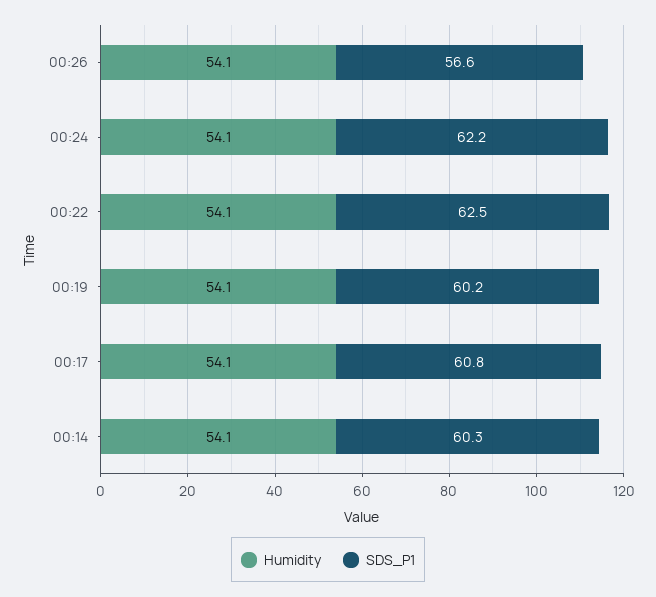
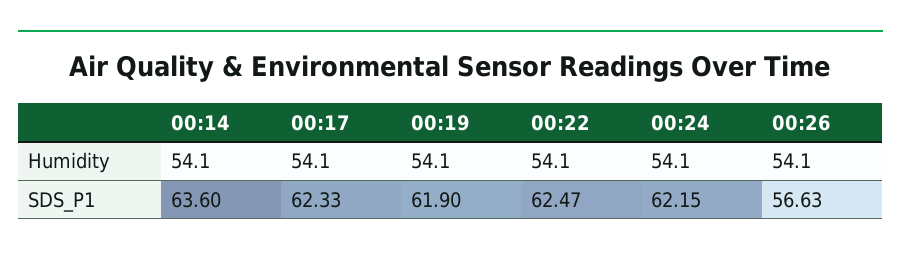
  {
    "Humidity": {
      "00:26": 54.1,
      "00:24": 54.1,
      "00:22": 54.1,
      "00:19": 54.1,
      "00:17": 54.1,
      "00:14": 54.1
    },
    "SDS_P1": {
      "00:26": 56.63,
      "00:24": 62.15,
      "00:22": 62.47,
-     "00:19": 60.2,
+     "00:19": 61.9,
-     "00:17": 60.8,
+     "00:17": 62.33,
-     "00:14": 60.3
+     "00:14": 63.6
    }
  }

